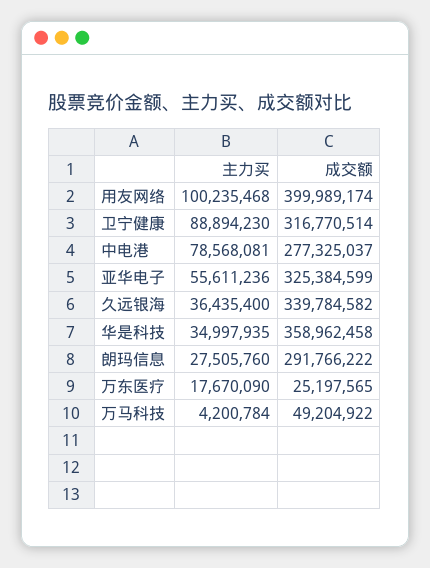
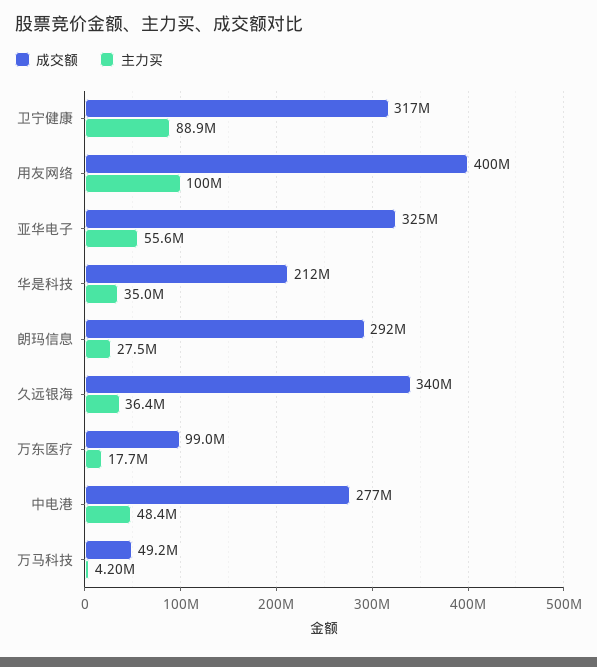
  {
    "主力买": {
      "用友网络": 100235468,
      "卫宁健康": 88894230,
-     "中电港": 78568081,
+     "中电港": 48400000,
      "亚华电子": 55611236,
      "久远银海": 36435400,
      "华是科技": 34997935,
      "朗玛信息": 27505760,
      "万东医疗": 17670090,
      "万马科技": 4200784
    },
    "成交额": {
      "用友网络": 399989174,
      "卫宁健康": 316770514,
      "中电港": 277325037,
      "亚华电子": 325384599,
      "久远银海": 339784582,
-     "华是科技": 358962458,
+     "华是科技": 212000000,
      "朗玛信息": 291766222,
-     "万东医疗": 25197565,
+     "万东医疗": 99000000,
      "万马科技": 49204922
    }
  }

